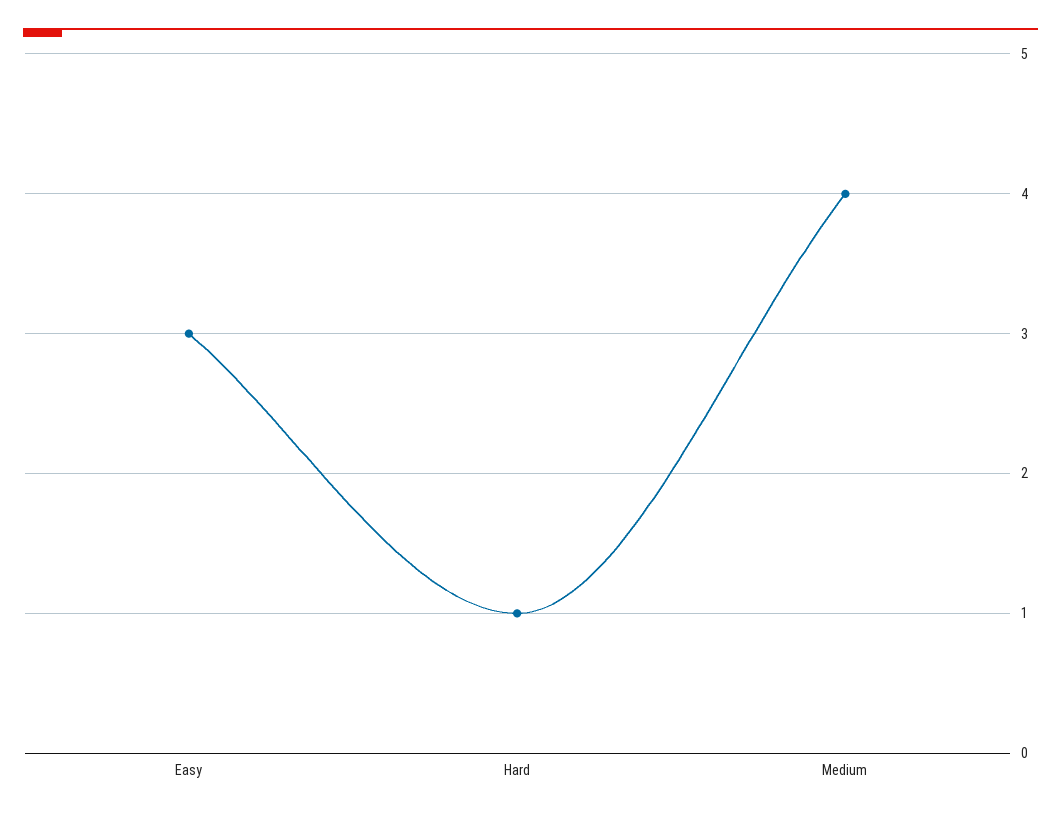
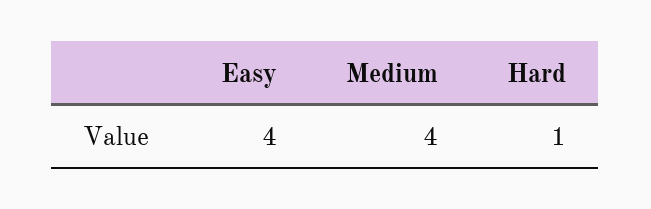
  {
-   "Easy": 3,
+   "Easy": 4,
    "Hard": 1,
    "Medium": 4
  }

